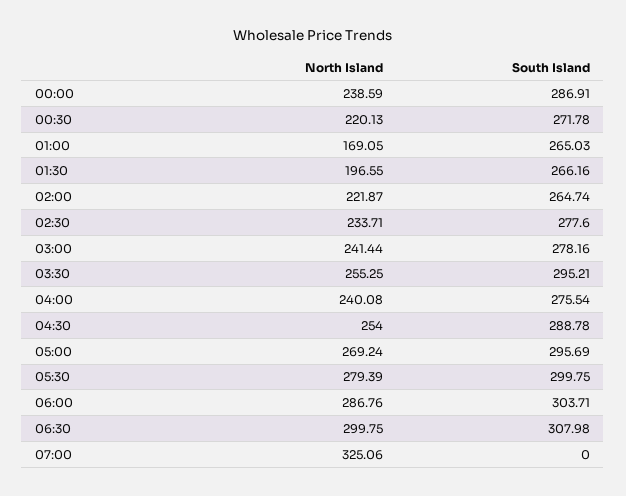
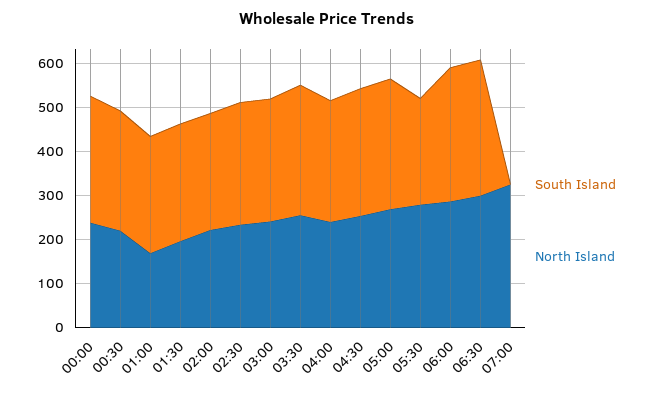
  {
    "North Island": {
      "00:00": 238.59,
      "00:30": 220.13,
      "01:00": 169.05,
      "01:30": 196.55,
      "02:00": 221.87,
      "02:30": 233.71,
      "03:00": 241.44,
      "03:30": 255.25,
      "04:00": 240.08,
      "04:30": 254,
      "05:00": 269.24,
      "05:30": 279.39,
      "06:00": 286.76,
      "06:30": 299.75,
      "07:00": 325.06
    },
    "South Island": {
      "00:00": 286.91,
      "00:30": 271.78,
      "01:00": 265.03,
      "01:30": 266.16,
      "02:00": 264.74,
      "02:30": 277.6,
      "03:00": 278.16,
      "03:30": 295.21,
      "04:00": 275.54,
      "04:30": 288.78,
      "05:00": 295.69,
-     "05:30": 299.75,
+     "05:30": 240,
      "06:00": 303.71,
      "06:30": 307.98,
      "07:00": 0
    }
  }

